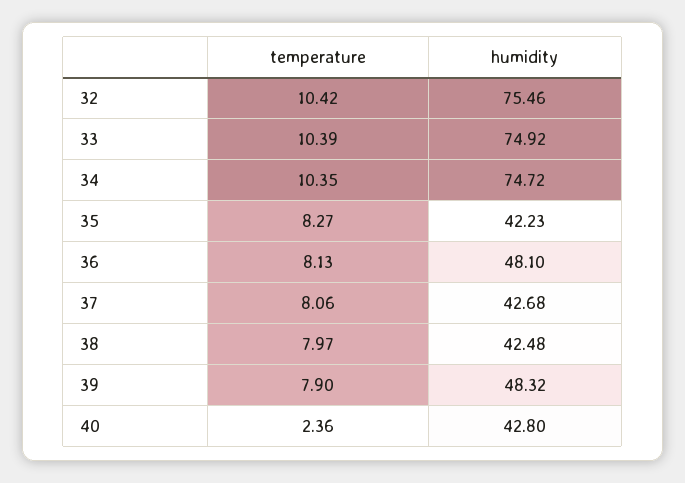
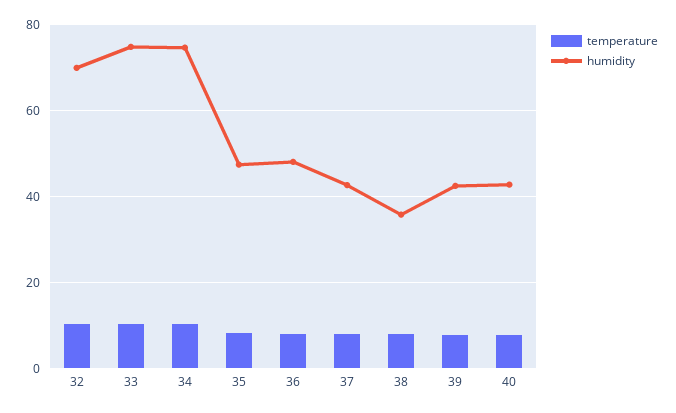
  {
    "temperature": {
      "32": 10.42,
      "33": 10.39,
      "34": 10.35,
      "35": 8.27,
      "36": 8.13,
      "37": 8.06,
      "38": 7.97,
      "39": 7.9,
-     "40": 2.36
+     "40": 8
    },
    "humidity": {
-     "32": 75.46,
+     "32": 70,
      "33": 74.92,
      "34": 74.72,
-     "35": 42.23,
+     "35": 48,
      "36": 48.1,
      "37": 42.68,
-     "38": 42.48,
+     "38": 36,
-     "39": 48.32,
+     "39": 42,
      "40": 42.8
    }
  }

